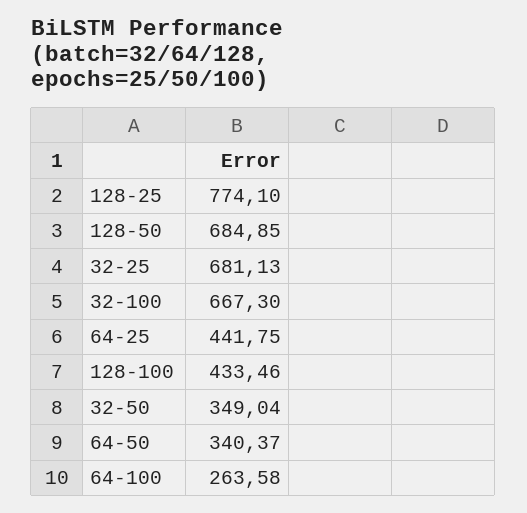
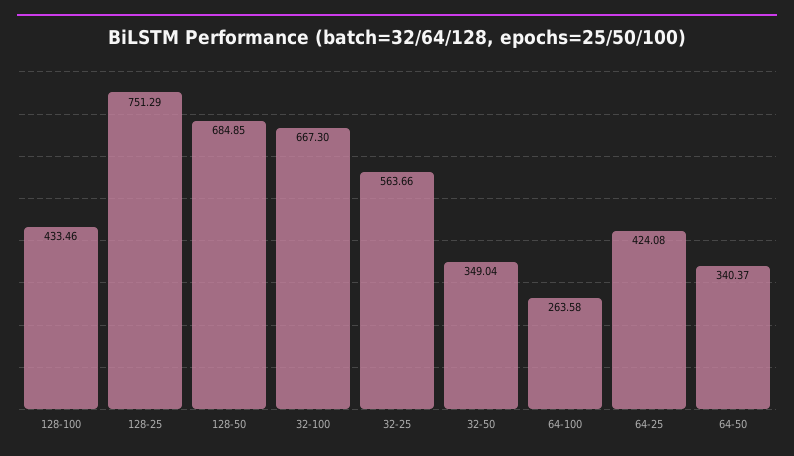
  {
-   "128-25": 774.1,
+   "128-25": 751.29,
    "128-50": 684.85,
-   "32-25": 681.13,
+   "32-25": 563.66,
    "32-100": 667.3,
-   "64-25": 441.75,
+   "64-25": 424.08,
    "128-100": 433.46,
    "32-50": 349.04,
    "64-50": 340.37,
    "64-100": 263.58
  }

